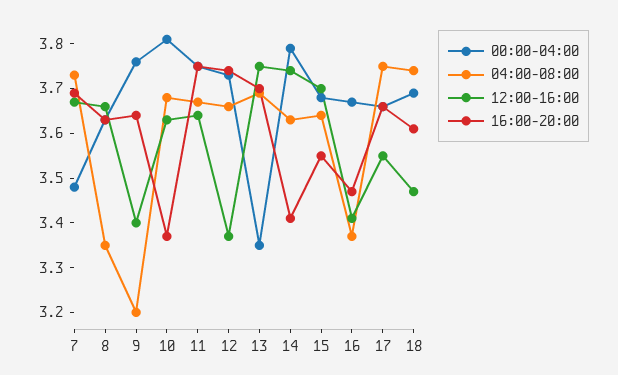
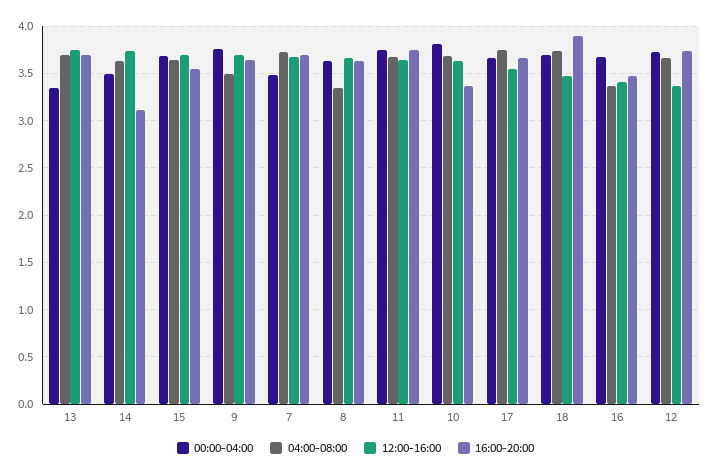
  {
    "00:00-04:00": {
      "7": 3.5,
      "8": 3.65,
      "9": 3.75,
      "10": 3.8,
      "11": 3.75,
      "12": 3.75,
      "13": 3.35,
-     "14": 3.8,
+     "14": 3.5,
      "15": 3.7,
      "16": 3.65,
      "17": 3.65,
      "18": 3.7
    },
    "04:00-08:00": {
      "7": 3.75,
      "8": 3.35,
-     "9": 3.2,
+     "9": 3.5,
      "10": 3.7,
      "11": 3.65,
      "12": 3.65,
      "13": 3.7,
      "14": 3.65,
      "15": 3.65,
      "16": 3.35,
      "17": 3.75,
      "18": 3.75
    },
    "12:00-16:00": {
      "7": 3.65,
      "8": 3.65,
-     "9": 3.4,
+     "9": 3.7,
      "10": 3.65,
      "11": 3.65,
      "12": 3.35,
      "13": 3.75,
      "14": 3.75,
      "15": 3.7,
      "16": 3.4,
      "17": 3.55,
      "18": 3.45
    },
    "16:00-20:00": {
      "7": 3.7,
      "8": 3.65,
      "9": 3.65,
      "10": 3.35,
      "11": 3.75,
      "12": 3.75,
      "13": 3.7,
-     "14": 3.4,
+     "14": 3.1,
      "15": 3.55,
      "16": 3.45,
      "17": 3.65,
-     "18": 3.6
+     "18": 3.9
    }
  }

